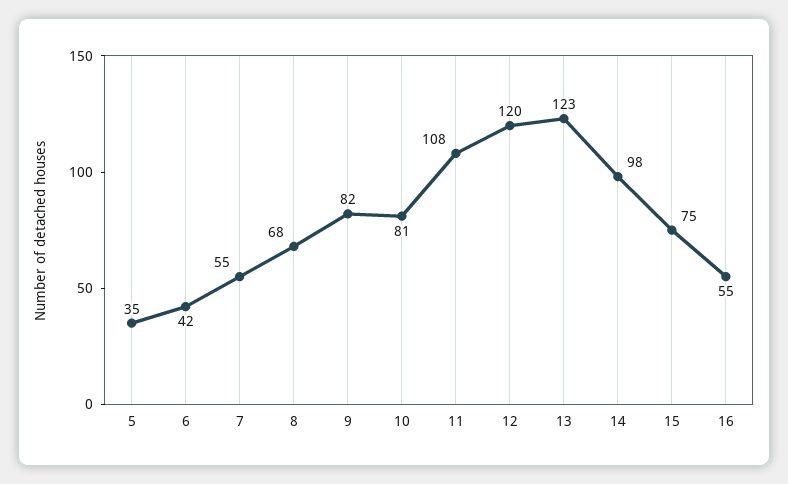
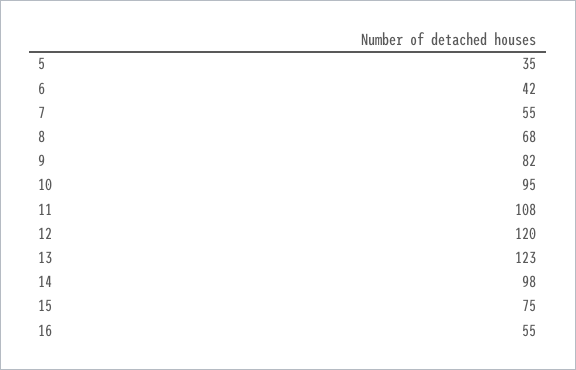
  {
    "5": 35,
    "6": 42,
    "7": 55,
    "8": 68,
    "9": 82,
-   "10": 81,
+   "10": 95,
    "11": 108,
    "12": 120,
    "13": 123,
    "14": 98,
    "15": 75,
    "16": 55
  }

